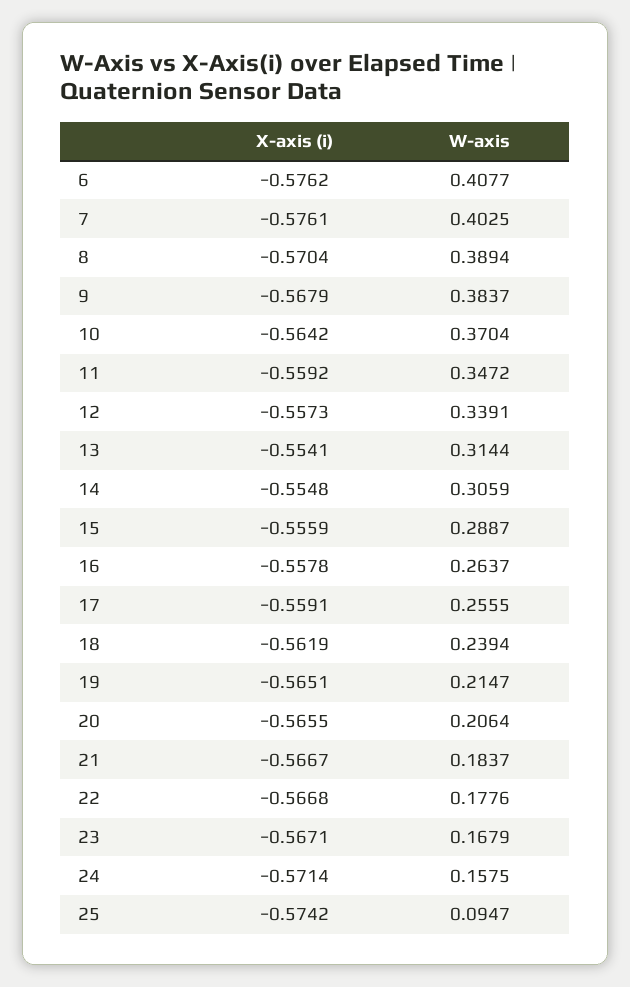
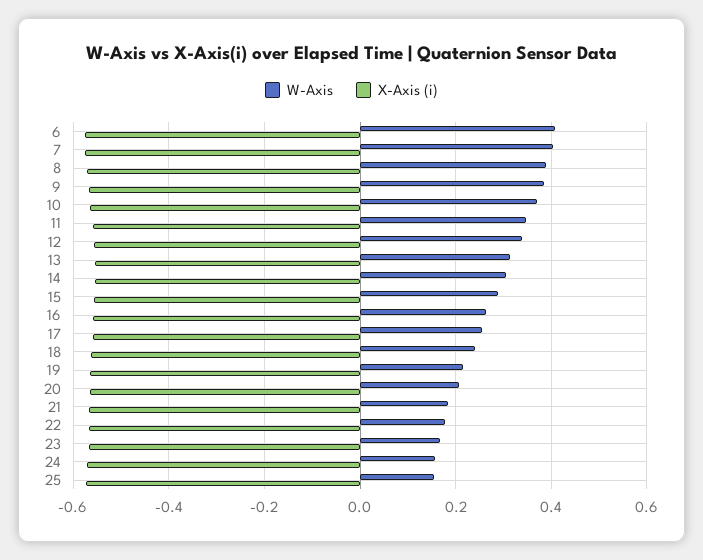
  {
    "X-axis (i)": {
      "6": -0.5762,
      "7": -0.5761,
      "8": -0.5704,
      "9": -0.5679,
      "10": -0.5642,
      "11": -0.5592,
      "12": -0.5573,
      "13": -0.5541,
      "14": -0.5548,
      "15": -0.5559,
      "16": -0.5578,
      "17": -0.5591,
      "18": -0.5619,
      "19": -0.5651,
      "20": -0.5655,
      "21": -0.5667,
      "22": -0.5668,
      "23": -0.5671,
      "24": -0.5714,
      "25": -0.5742
    },
    "W-axis": {
      "6": 0.4077,
      "7": 0.4025,
      "8": 0.3894,
      "9": 0.3837,
      "10": 0.3704,
      "11": 0.3472,
      "12": 0.3391,
      "13": 0.3144,
      "14": 0.3059,
      "15": 0.2887,
      "16": 0.2637,
      "17": 0.2555,
      "18": 0.2394,
      "19": 0.2147,
      "20": 0.2064,
      "21": 0.1837,
      "22": 0.1776,
      "23": 0.1679,
      "24": 0.1575,
-     "25": 0.0947
+     "25": 0.16
    }
  }

